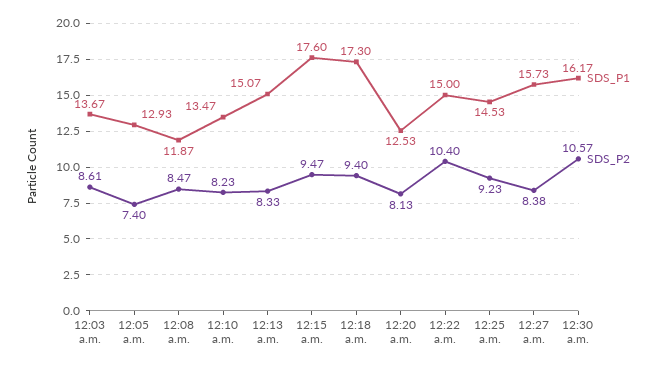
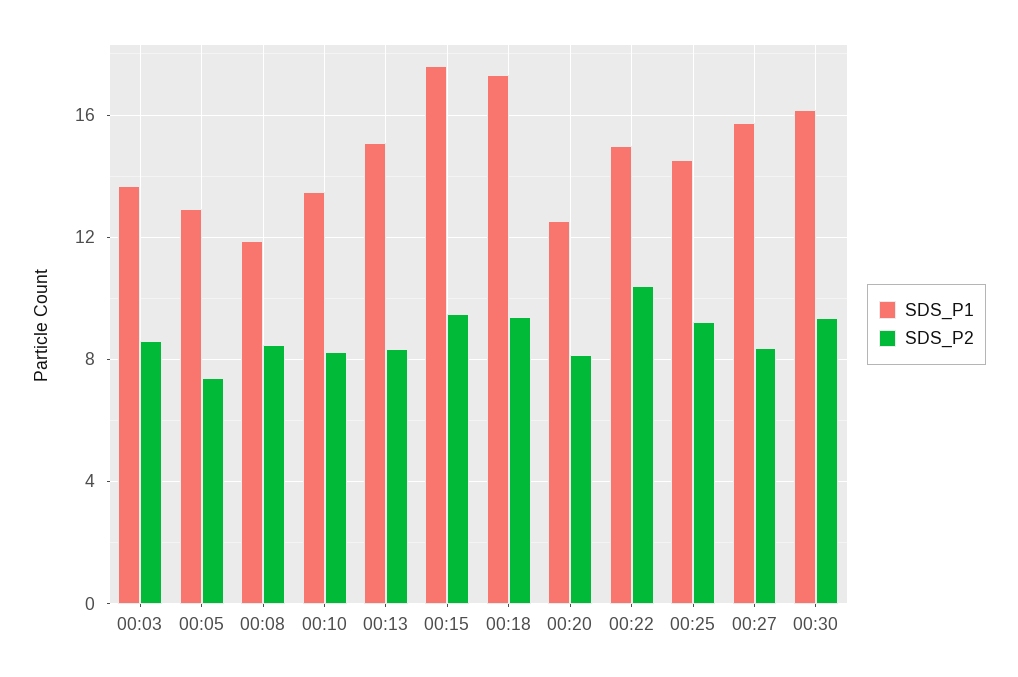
  {
    "SDS_P1": {
      "12:03 a.m.": 13.67,
      "12:05 a.m.": 12.93,
      "12:08 a.m.": 11.87,
      "12:10 a.m.": 13.47,
      "12:13 a.m.": 15.07,
      "12:15 a.m.": 17.6,
      "12:18 a.m.": 17.3,
      "12:20 a.m.": 12.53,
      "12:22 a.m.": 15,
      "12:25 a.m.": 14.53,
      "12:27 a.m.": 15.73,
      "12:30 a.m.": 16.17
    },
    "SDS_P2": {
      "12:03 a.m.": 8.61,
      "12:05 a.m.": 7.4,
      "12:08 a.m.": 8.47,
      "12:10 a.m.": 8.23,
      "12:13 a.m.": 8.33,
      "12:15 a.m.": 9.47,
      "12:18 a.m.": 9.4,
      "12:20 a.m.": 8.13,
      "12:22 a.m.": 10.4,
      "12:25 a.m.": 9.23,
      "12:27 a.m.": 8.38,
-     "12:30 a.m.": 10.57
+     "12:30 a.m.": 9.5
    }
  }

